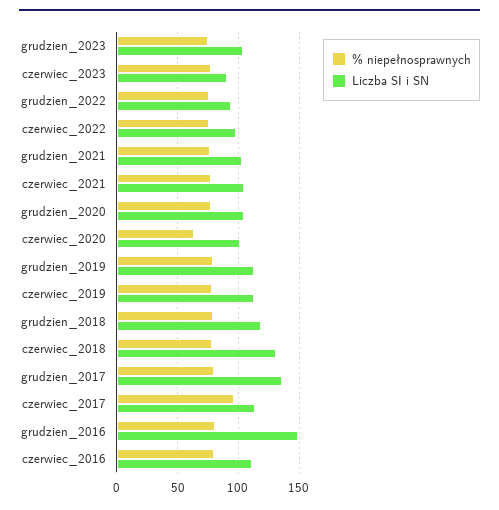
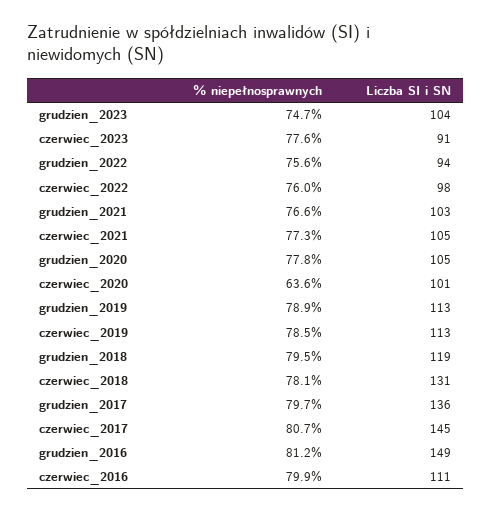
  {
    "% niepełnosprawnych": {
      "grudzien_2023": 74.7,
      "czerwiec_2023": 77.6,
      "grudzien_2022": 75.6,
      "czerwiec_2022": 76,
      "grudzien_2021": 76.6,
      "czerwiec_2021": 77.3,
      "grudzien_2020": 77.8,
      "czerwiec_2020": 63.6,
      "grudzien_2019": 78.9,
      "czerwiec_2019": 78.5,
      "grudzien_2018": 79.5,
      "czerwiec_2018": 78.1,
      "grudzien_2017": 79.7,
-     "czerwiec_2017": 95,
+     "czerwiec_2017": 80.7,
      "grudzien_2016": 81.2,
      "czerwiec_2016": 79.9
    },
    "Liczba SI i SN": {
      "grudzien_2023": 104,
      "czerwiec_2023": 91,
      "grudzien_2022": 94,
      "czerwiec_2022": 98,
      "grudzien_2021": 103,
      "czerwiec_2021": 105,
      "grudzien_2020": 105,
      "czerwiec_2020": 101,
      "grudzien_2019": 113,
      "czerwiec_2019": 113,
      "grudzien_2018": 119,
      "czerwiec_2018": 131,
      "grudzien_2017": 136,
-     "czerwiec_2017": 115,
+     "czerwiec_2017": 145,
      "grudzien_2016": 149,
      "czerwiec_2016": 111
    }
  }

